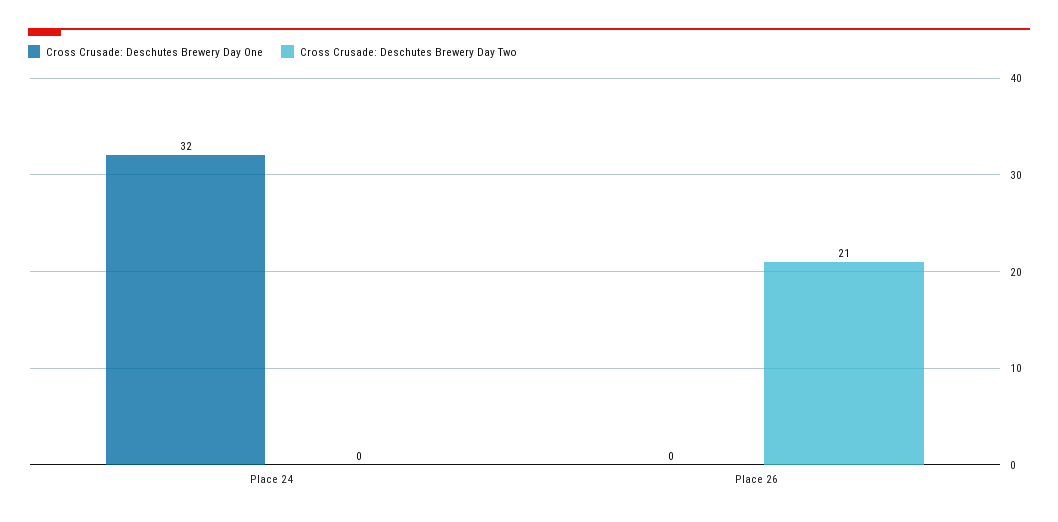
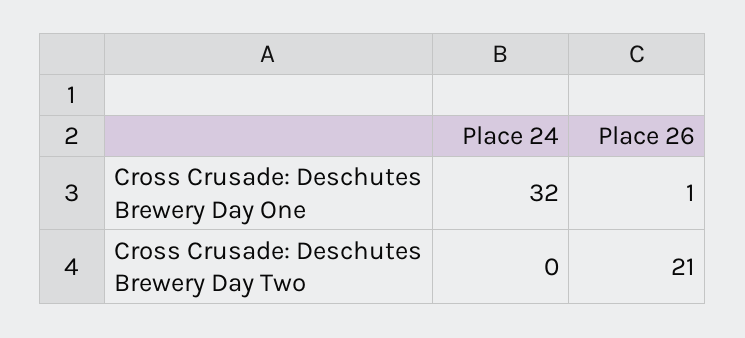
  {
    "Cross Crusade: Deschutes Brewery Day One": {
      "Place 24": 32,
-     "Place 26": 0
+     "Place 26": 1
    },
    "Cross Crusade: Deschutes Brewery Day Two": {
      "Place 24": 0,
      "Place 26": 21
    }
  }

